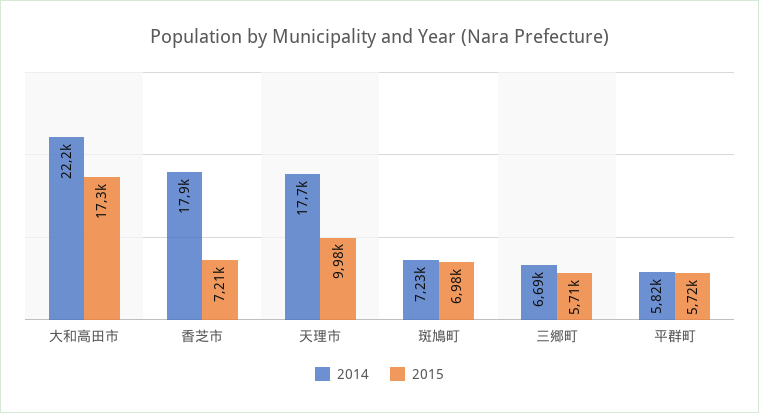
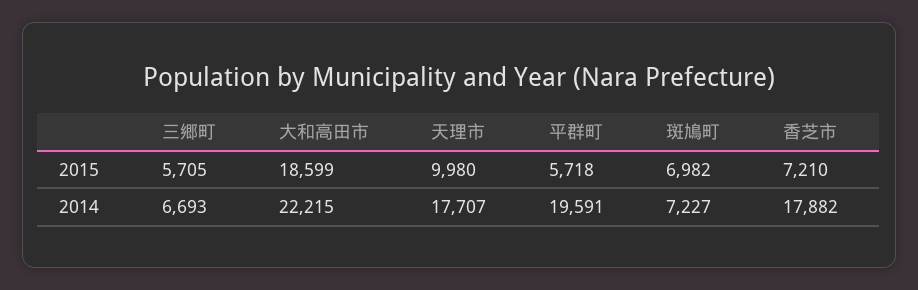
  {
    "2014": {
      "大和高田市": 22215,
      "香芝市": 17882,
      "天理市": 17707,
      "斑鳩町": 7227,
      "三郷町": 6693,
-     "平群町": 5820
+     "平群町": 19591
    },
    "2015": {
-     "大和高田市": 17300,
+     "大和高田市": 18599,
      "香芝市": 7210,
      "天理市": 9980,
      "斑鳩町": 6982,
      "三郷町": 5705,
      "平群町": 5718
    }
  }

